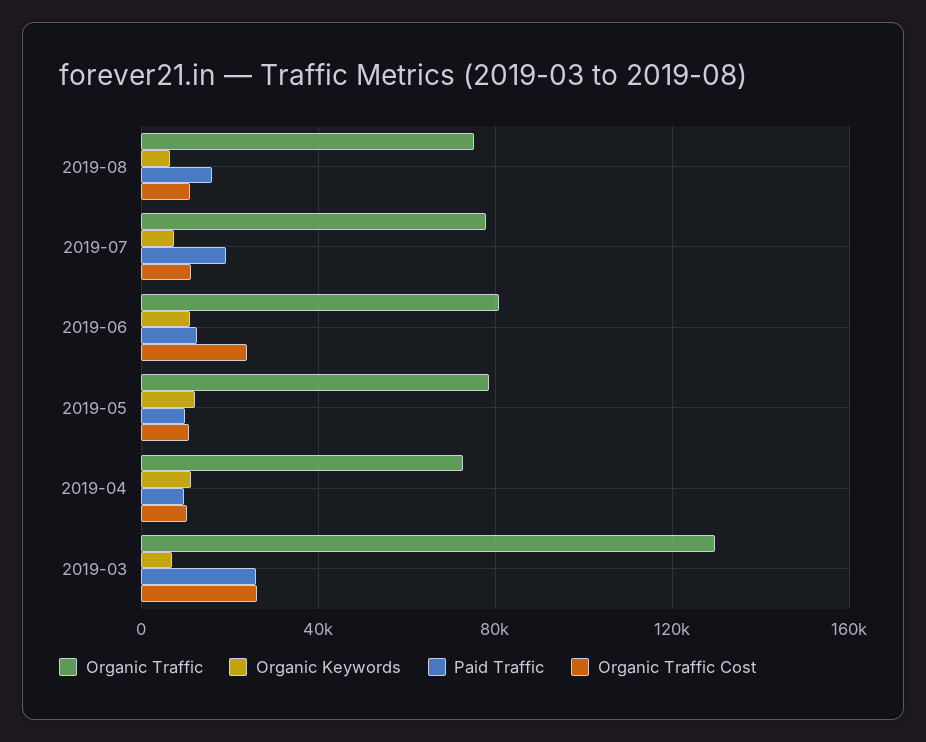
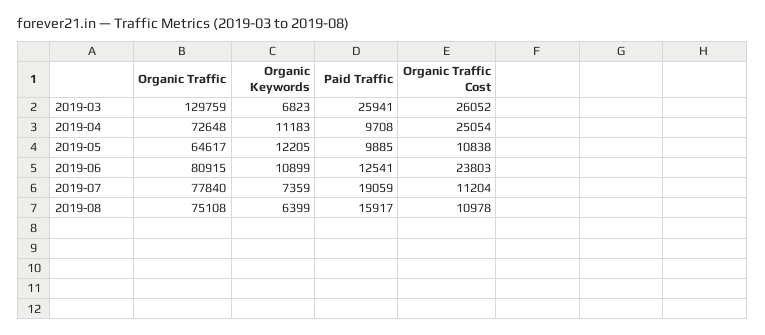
  {
    "Organic Traffic": {
      "2019-08": 75108,
      "2019-07": 77840,
      "2019-06": 80915,
-     "2019-05": 80000,
+     "2019-05": 64617,
      "2019-04": 72648,
      "2019-03": 129759
    },
    "Organic Keywords": {
      "2019-08": 6399,
      "2019-07": 7359,
      "2019-06": 10899,
      "2019-05": 12205,
      "2019-04": 11183,
      "2019-03": 6823
    },
    "Paid Traffic": {
      "2019-08": 15917,
      "2019-07": 19059,
      "2019-06": 12541,
      "2019-05": 9885,
      "2019-04": 9708,
      "2019-03": 25941
    },
    "Organic Traffic Cost": {
      "2019-08": 10978,
      "2019-07": 11204,
      "2019-06": 23803,
      "2019-05": 10838,
-     "2019-04": 10000,
+     "2019-04": 25054,
      "2019-03": 26052
    }
  }

